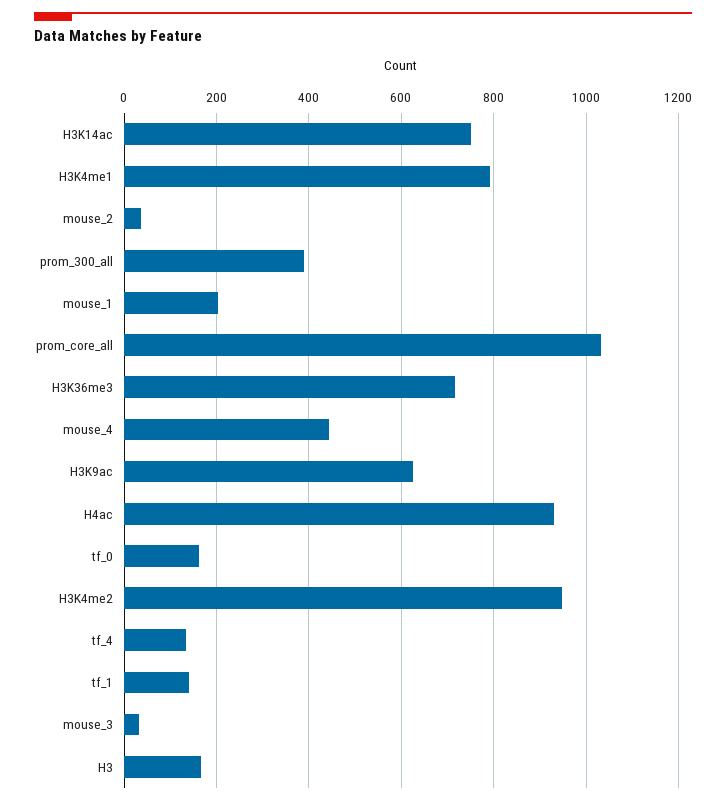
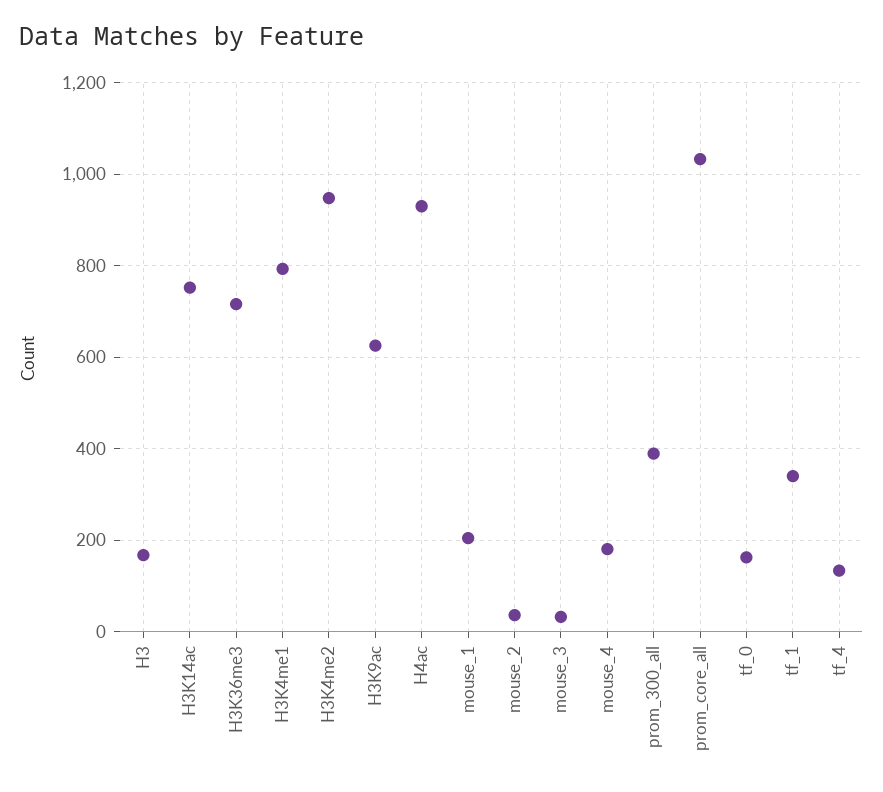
  {
    "H3K14ac": 760,
    "H3K4me1": 800,
    "mouse_2": 40,
    "prom_300_all": 380,
    "mouse_1": 200,
    "prom_core_all": 1040,
    "H3K36me3": 720,
-   "mouse_4": 440,
+   "mouse_4": 180,
    "H3K9ac": 620,
    "H4ac": 940,
    "tf_0": 160,
    "H3K4me2": 940,
    "tf_4": 140,
-   "tf_1": 140,
+   "tf_1": 340,
    "mouse_3": 40,
    "H3": 160
  }

